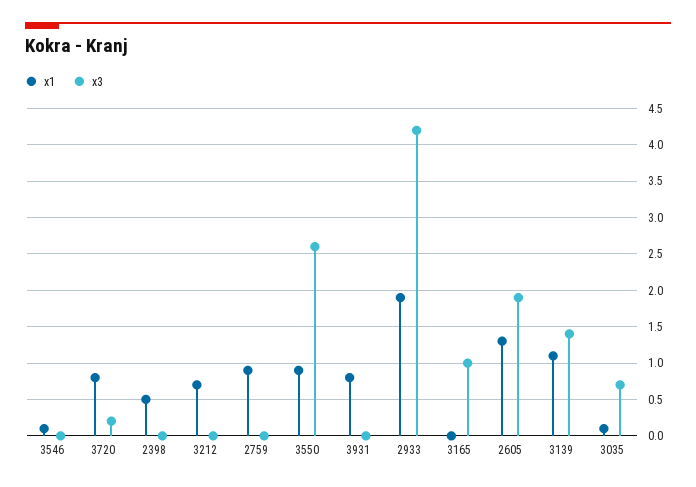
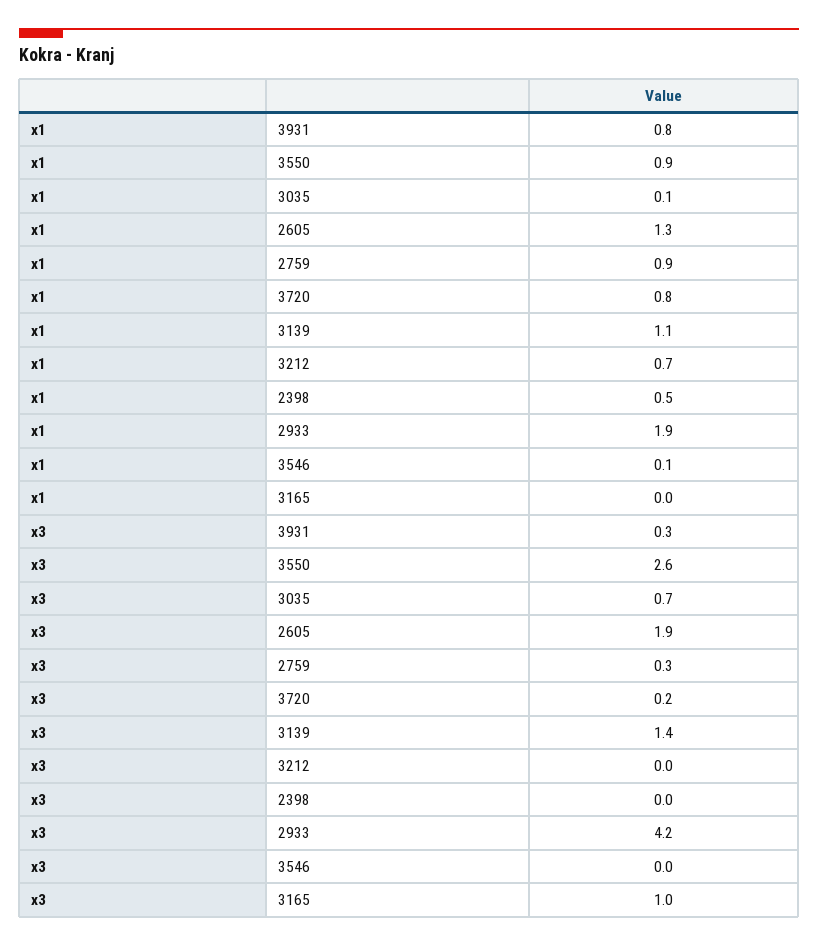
  {
    "x1": {
      "3546": 0.1,
      "3720": 0.8,
      "2398": 0.5,
      "3212": 0.7,
      "2759": 0.9,
      "3550": 0.9,
      "3931": 0.8,
      "2933": 1.9,
      "3165": 0,
      "2605": 1.3,
      "3139": 1.1,
      "3035": 0.1
    },
    "x3": {
      "3546": 0,
      "3720": 0.2,
      "2398": 0,
      "3212": 0,
-     "2759": 0,
+     "2759": 0.3,
      "3550": 2.6,
-     "3931": 0,
+     "3931": 0.3,
      "2933": 4.2,
      "3165": 1,
      "2605": 1.9,
      "3139": 1.4,
      "3035": 0.7
    }
  }

